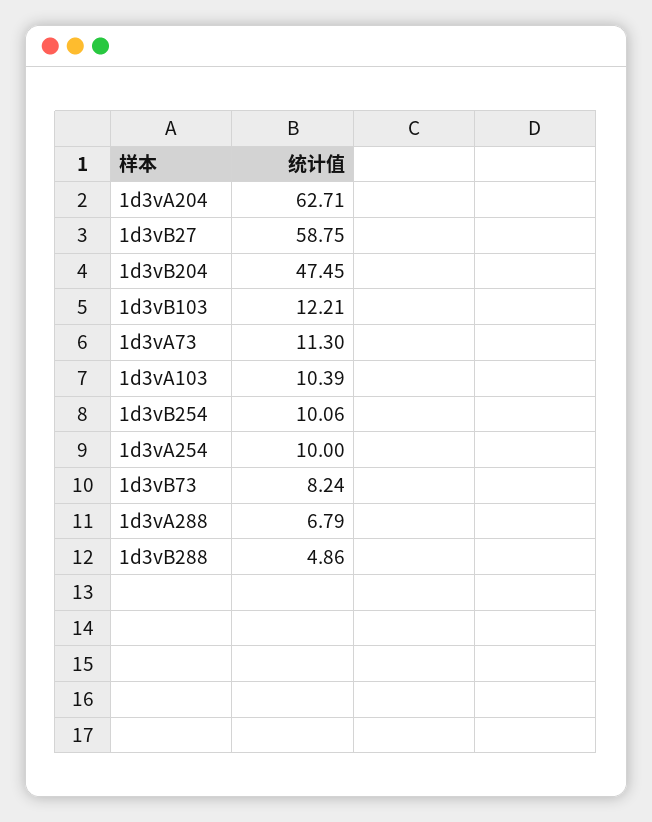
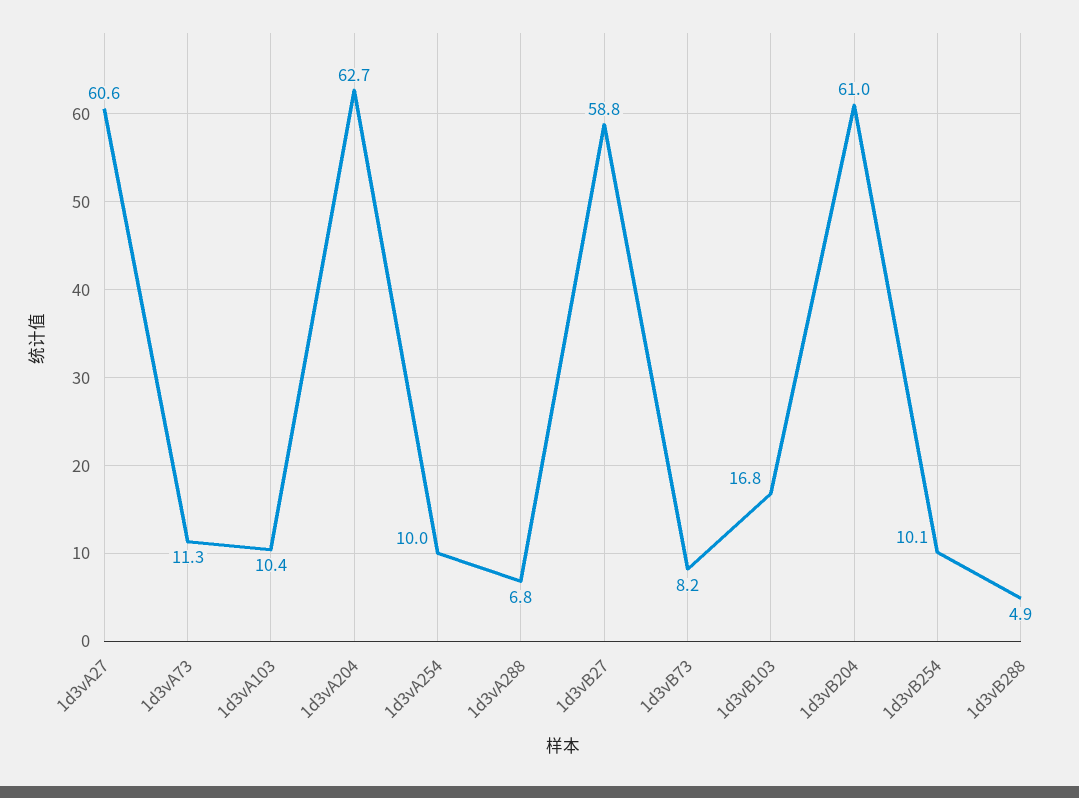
  {
    "1d3vA204": 62.71,
    "1d3vB27": 58.75,
-   "1d3vB204": 47.45,
+   "1d3vB204": 61,
-   "1d3vB103": 12.21,
+   "1d3vB103": 16.8,
    "1d3vA73": 11.3,
    "1d3vA103": 10.39,
    "1d3vB254": 10.06,
    "1d3vA254": 10,
    "1d3vB73": 8.24,
    "1d3vA288": 6.79,
-   "1d3vB288": 4.86
+   "1d3vB288": 4.86,
+   "1d3vA27": 60.6
  }

